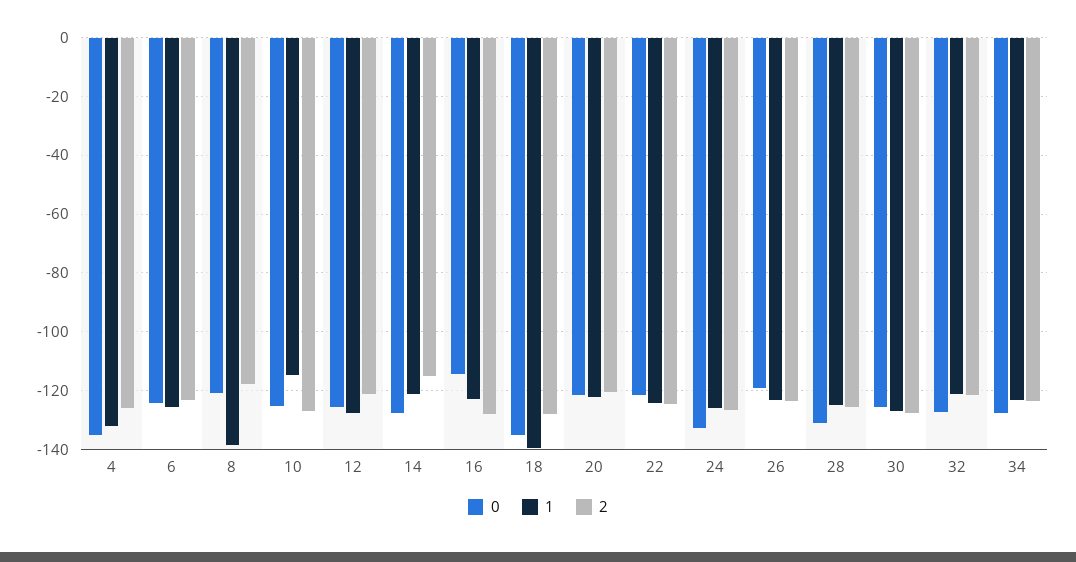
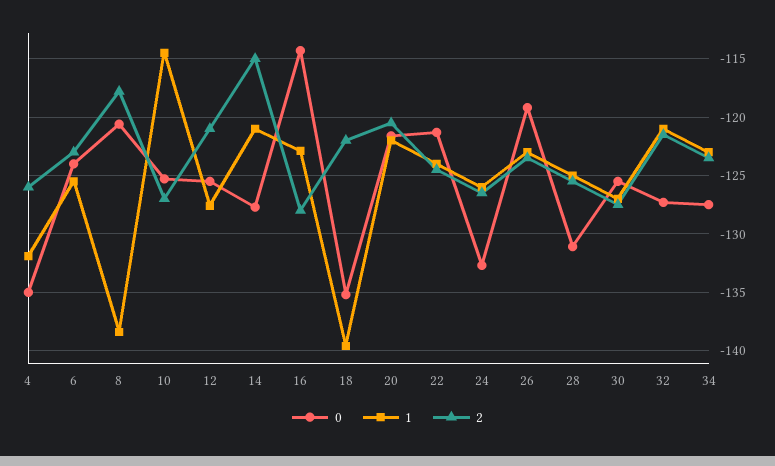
  {
    "0": {
      "4": -135,
      "6": -124,
      "8": -121,
      "10": -125,
      "12": -126,
      "14": -128,
      "16": -114,
      "18": -135,
      "20": -122,
      "22": -121,
      "24": -133,
      "26": -119,
      "28": -131,
      "30": -126,
      "32": -127,
      "34": -128
    },
    "1": {
      "4": -132,
      "6": -126,
      "8": -138,
      "10": -115,
      "12": -128,
      "14": -121,
      "16": -123,
      "18": -140,
      "20": -122,
      "22": -124,
      "24": -126,
      "26": -123,
      "28": -125,
      "30": -127,
      "32": -121,
      "34": -123
    },
    "2": {
      "4": -126,
      "6": -123,
      "8": -118,
      "10": -127,
      "12": -121,
      "14": -115,
      "16": -128,
-     "18": -127.5,
+     "18": -122,
      "20": -121,
      "22": -125,
      "24": -127,
      "26": -124,
      "28": -126,
      "30": -128,
      "32": -122,
      "34": -124
    }
  }

